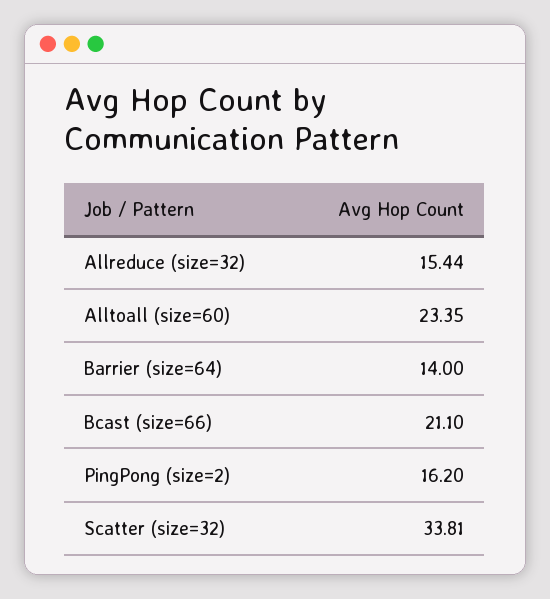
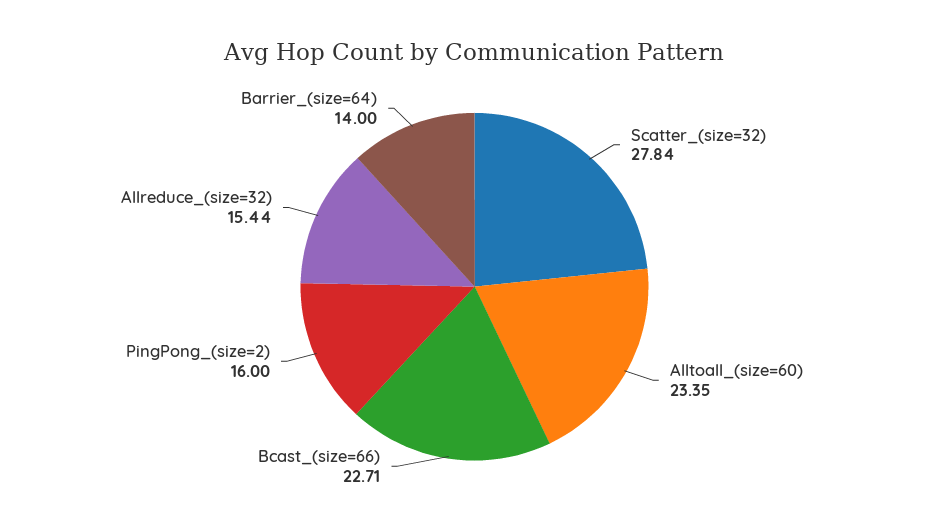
  {
    "Allreduce (size=32)": 15.44,
    "Alltoall (size=60)": 23.35,
    "Barrier (size=64)": 14,
-   "Bcast (size=66)": 21.1,
+   "Bcast (size=66)": 22.71,
-   "PingPong (size=2)": 16.2,
+   "PingPong (size=2)": 16,
-   "Scatter (size=32)": 33.81
+   "Scatter (size=32)": 27.84
  }

